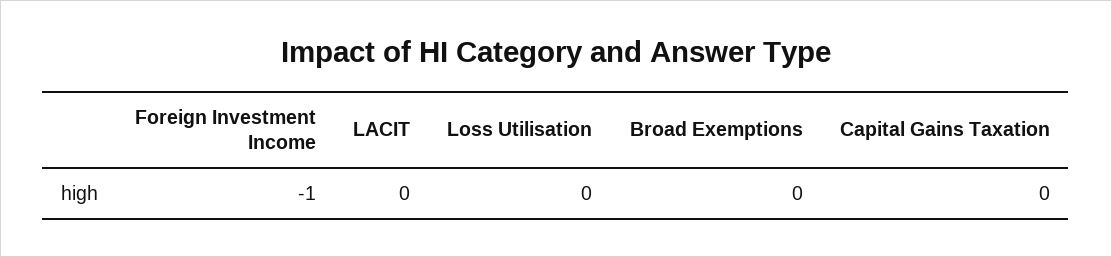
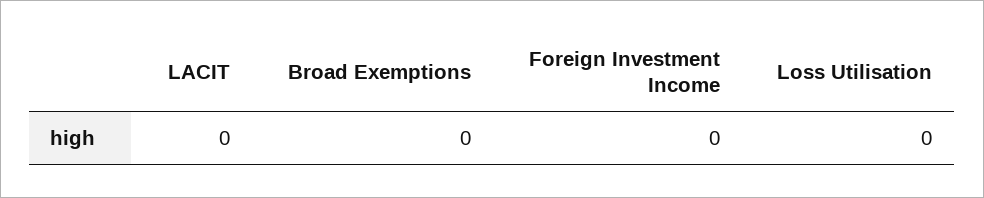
  {
-   "Foreign Investment Income": -1,
+   "Foreign Investment Income": 0,
    "LACIT": 0,
    "Loss Utilisation": 0,
-   "Broad Exemptions": 0,
+   "Broad Exemptions": 0
-   "Capital Gains Taxation": 0
  }

